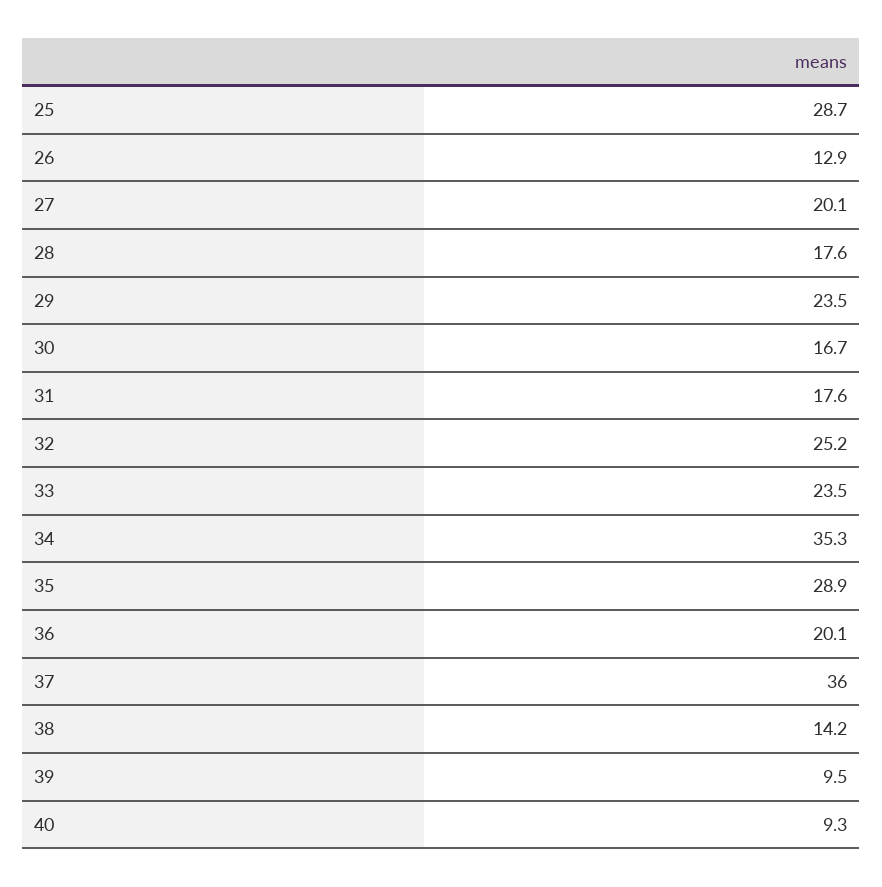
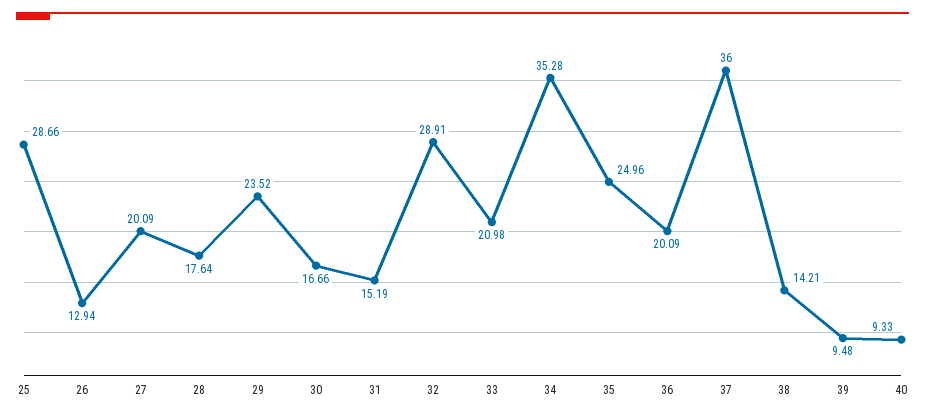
  {
    "25": 28.66,
    "26": 12.94,
    "27": 20.09,
    "28": 17.64,
    "29": 23.52,
    "30": 16.66,
-   "31": 17.6,
+   "31": 15.19,
-   "32": 25.2,
+   "32": 28.91,
-   "33": 23.5,
+   "33": 20.98,
    "34": 35.28,
-   "35": 28.9,
+   "35": 24.96,
    "36": 20.09,
    "37": 36,
    "38": 14.21,
    "39": 9.48,
    "40": 9.33
  }

